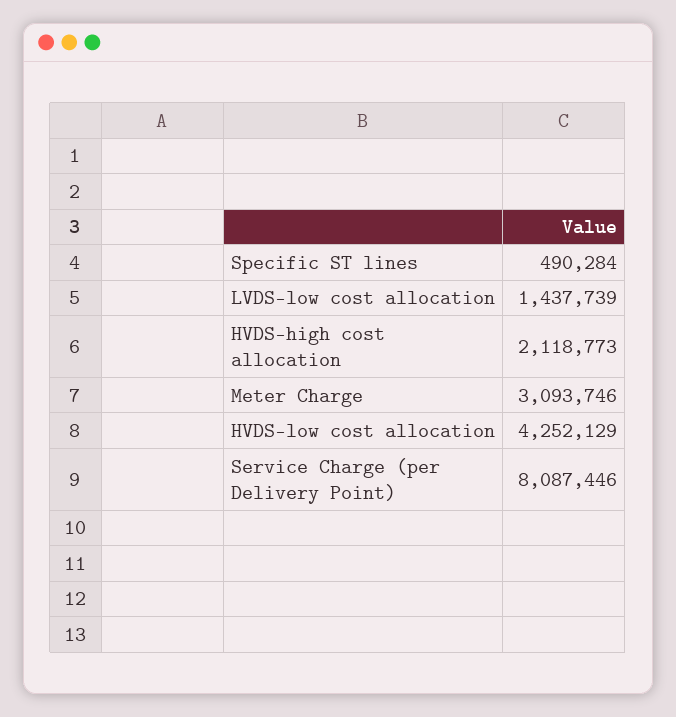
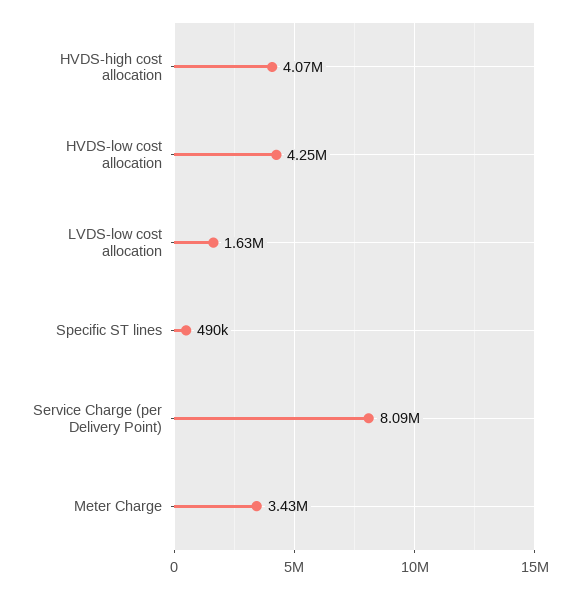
  {
    "Specific ST lines": 490284,
-   "LVDS-low cost allocation": 1437739,
+   "LVDS-low cost allocation": 1630000,
-   "HVDS-high cost allocation": 2118773,
+   "HVDS-high cost allocation": 4070000,
-   "Meter Charge": 3093746,
+   "Meter Charge": 3430000,
    "HVDS-low cost allocation": 4252129,
    "Service Charge (per Delivery Point)": 8087446
  }

